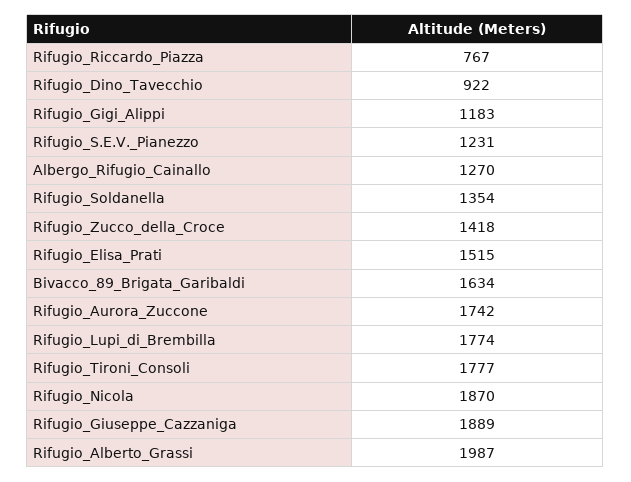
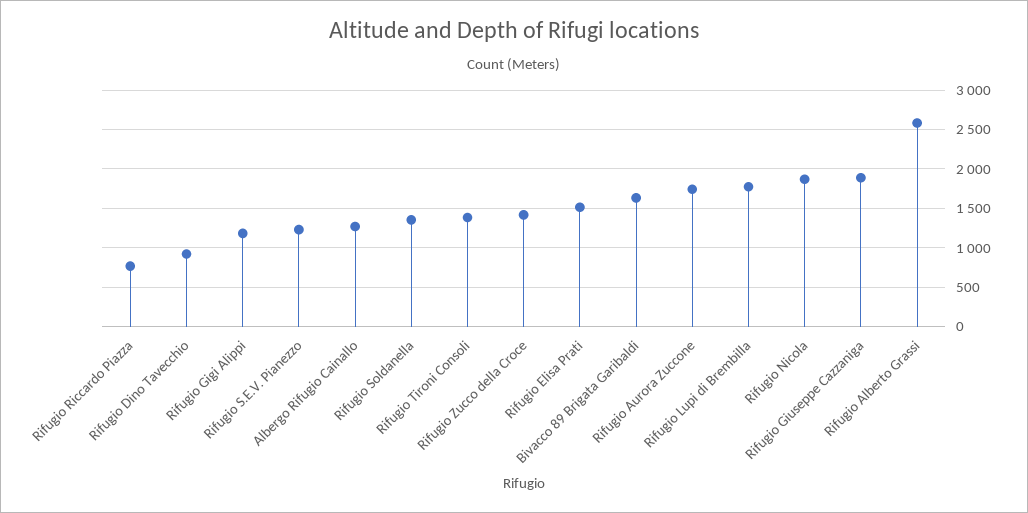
  {
    "Rifugio_Riccardo_Piazza": 767,
    "Rifugio_Dino_Tavecchio": 922,
    "Rifugio_Gigi_Alippi": 1183,
    "Rifugio_S.E.V._Pianezzo": 1231,
    "Albergo_Rifugio_Cainallo": 1270,
    "Rifugio_Soldanella": 1354,
    "Rifugio_Zucco_della_Croce": 1418,
    "Rifugio_Elisa_Prati": 1515,
    "Bivacco_89_Brigata_Garibaldi": 1634,
    "Rifugio_Aurora_Zuccone": 1742,
    "Rifugio_Lupi_di_Brembilla": 1774,
-   "Rifugio_Tironi_Consoli": 1777,
+   "Rifugio_Tironi_Consoli": 1400,
    "Rifugio_Nicola": 1870,
    "Rifugio_Giuseppe_Cazzaniga": 1889,
-   "Rifugio_Alberto_Grassi": 1987
+   "Rifugio_Alberto_Grassi": 2600
  }

